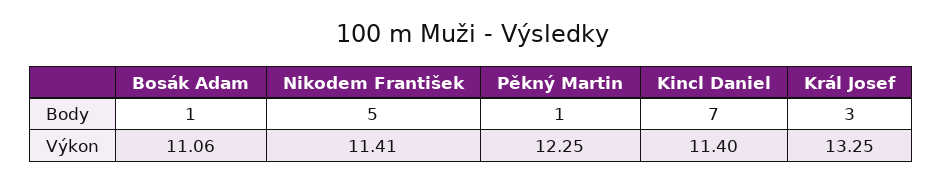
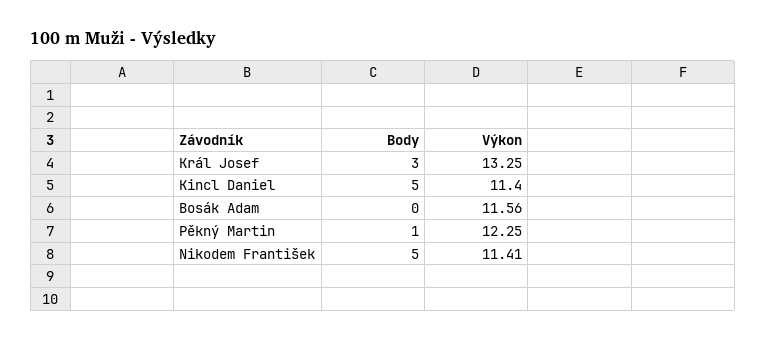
  {
    "Bosák Adam": {
-     "Body": 1,
+     "Body": 0,
-     "Výkon": 11.06
+     "Výkon": 11.56
    },
    "Nikodem František": {
      "Body": 5,
      "Výkon": 11.41
    },
    "Pěkný Martin": {
      "Body": 1,
      "Výkon": 12.25
    },
    "Kincl Daniel": {
-     "Body": 7,
+     "Body": 5,
      "Výkon": 11.4
    },
    "Král Josef": {
      "Body": 3,
      "Výkon": 13.25
    }
  }

